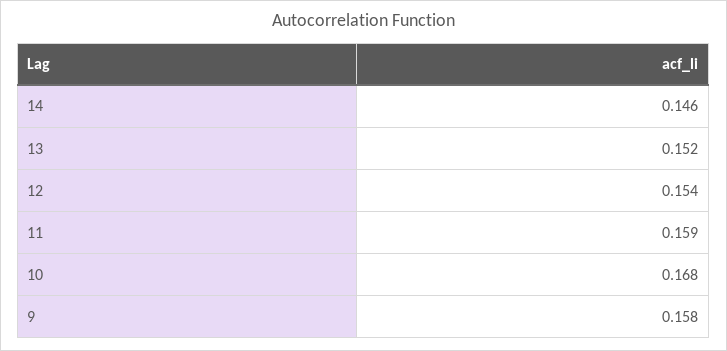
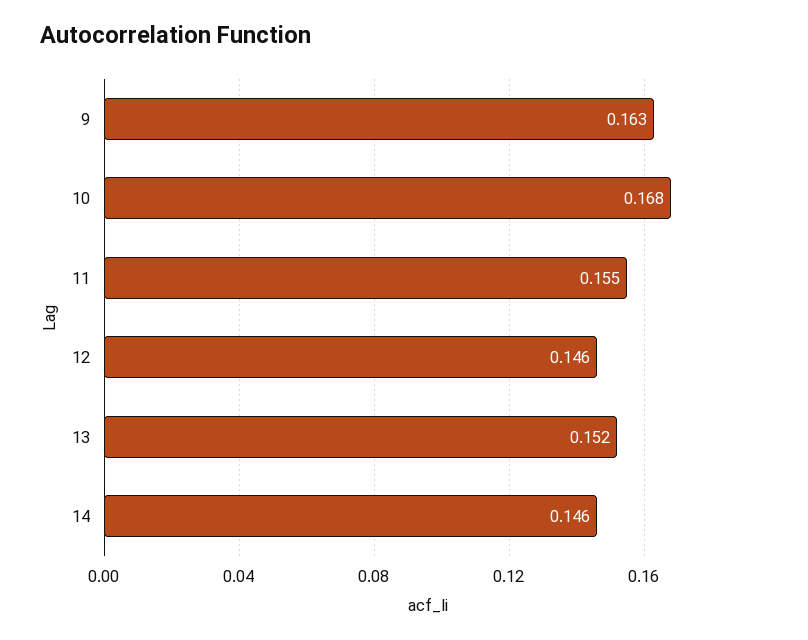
  {
    "14": 0.146,
    "13": 0.152,
-   "12": 0.154,
+   "12": 0.146,
-   "11": 0.159,
+   "11": 0.155,
    "10": 0.168,
-   "9": 0.158
+   "9": 0.163
  }

